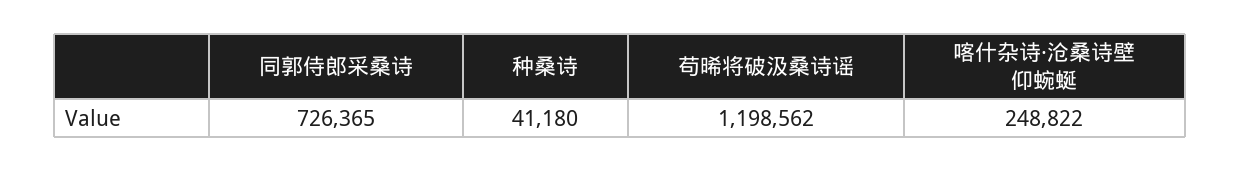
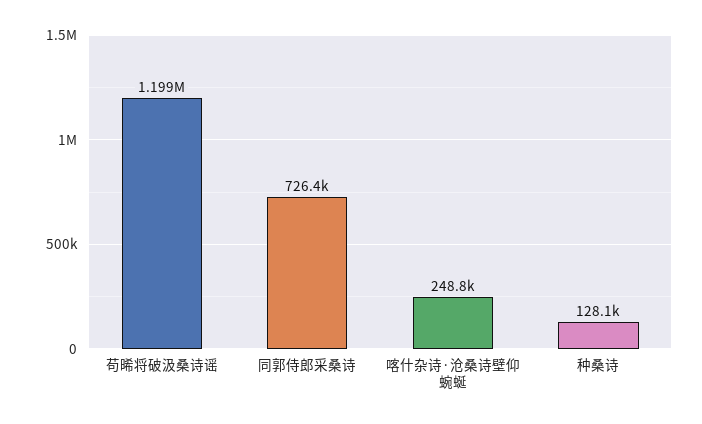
  {
    "同郭侍郎采桑诗": 726365,
-   "种桑诗": 41180,
+   "种桑诗": 128100,
    "苟晞将破汲桑诗谣": 1198562,
    "喀什杂诗·沧桑诗壁仰蜿蜒": 248822
  }

